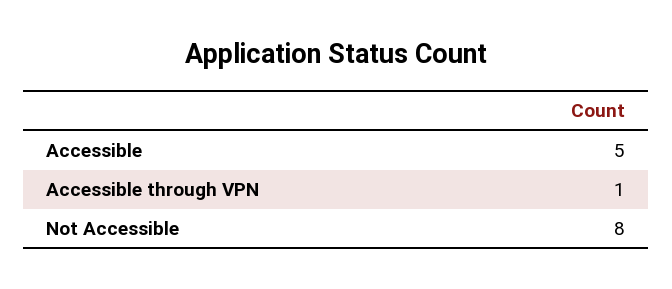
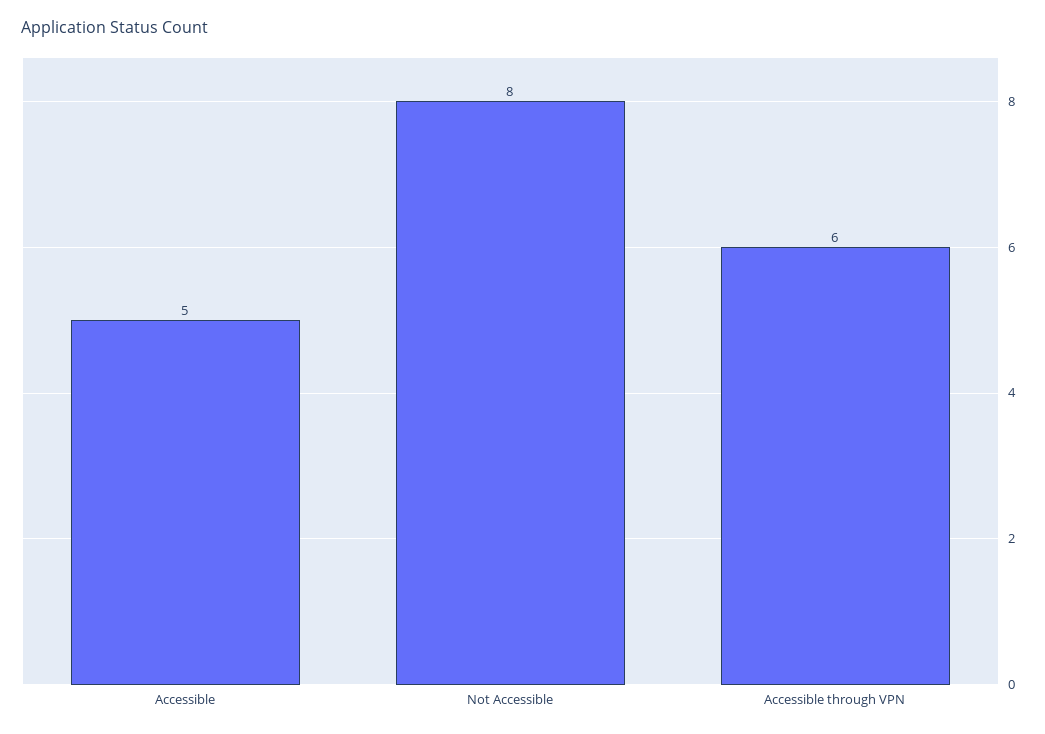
  {
    "Accessible": 5,
-   "Accessible through VPN": 1,
+   "Accessible through VPN": 6,
    "Not Accessible": 8
  }

